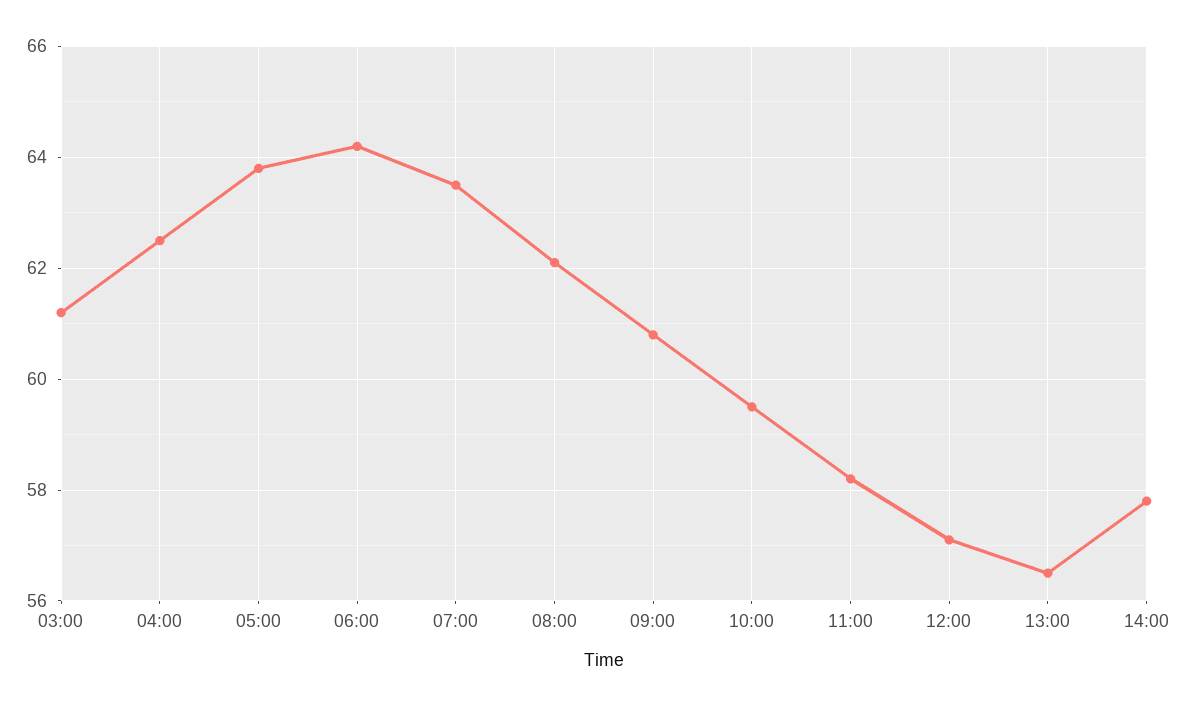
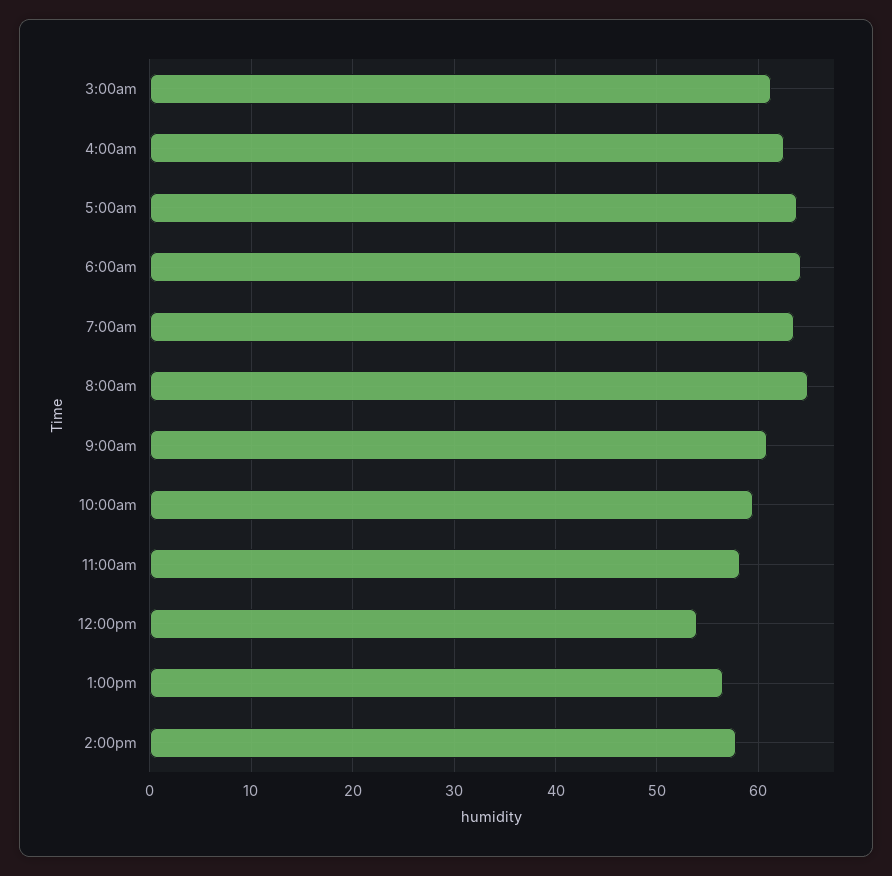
  {
    "03:00": 61,
    "04:00": 62.5,
    "05:00": 64,
    "06:00": 64,
    "07:00": 63.5,
-   "08:00": 62,
+   "08:00": 65,
    "09:00": 61,
    "10:00": 59.5,
    "11:00": 58,
-   "12:00": 57,
+   "12:00": 54,
    "13:00": 56.5,
    "14:00": 58
  }

